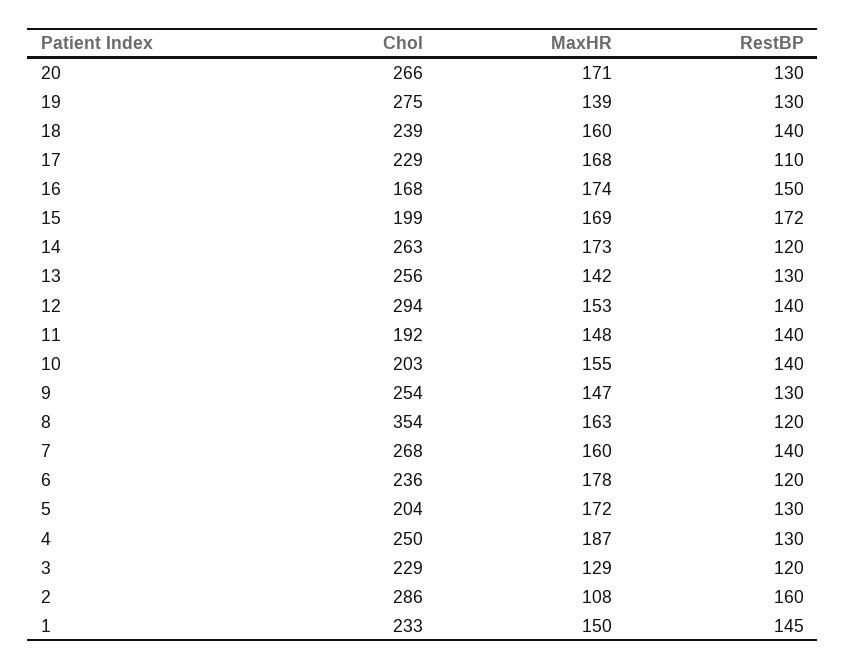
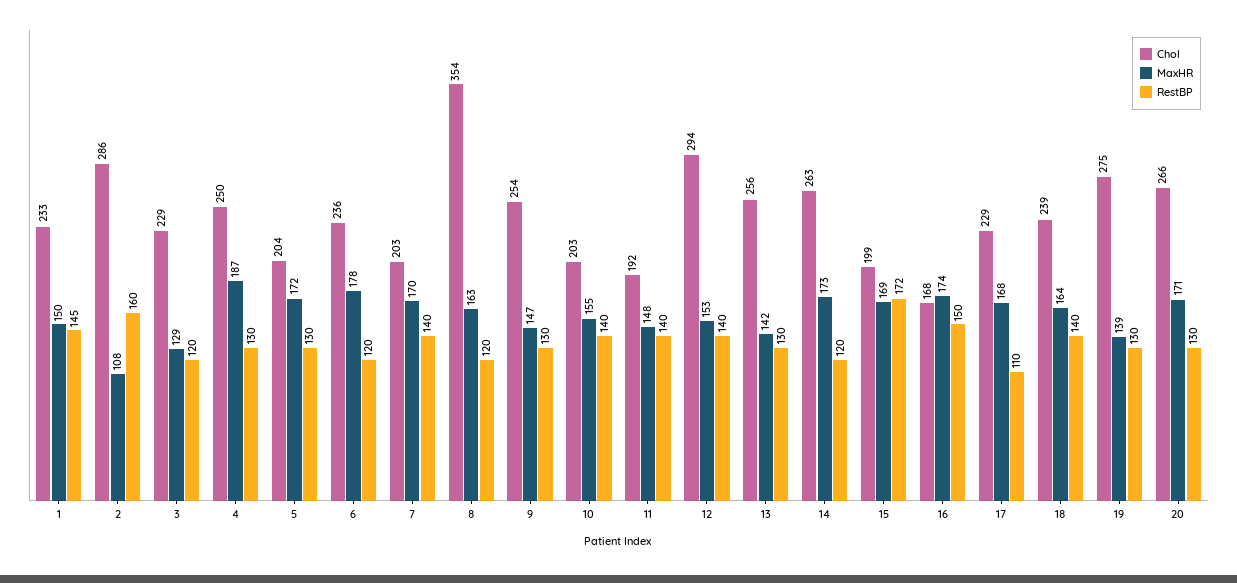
  {
    "Chol": {
      "20": 266,
      "19": 275,
      "18": 239,
      "17": 229,
      "16": 168,
      "15": 199,
      "14": 263,
      "13": 256,
      "12": 294,
      "11": 192,
      "10": 203,
      "9": 254,
      "8": 354,
-     "7": 268,
+     "7": 203,
      "6": 236,
      "5": 204,
      "4": 250,
      "3": 229,
      "2": 286,
      "1": 233
    },
    "MaxHR": {
      "20": 171,
      "19": 139,
-     "18": 160,
+     "18": 164,
      "17": 168,
      "16": 174,
      "15": 169,
      "14": 173,
      "13": 142,
      "12": 153,
      "11": 148,
      "10": 155,
      "9": 147,
      "8": 163,
-     "7": 160,
+     "7": 170,
      "6": 178,
      "5": 172,
      "4": 187,
      "3": 129,
      "2": 108,
      "1": 150
    },
    "RestBP": {
      "20": 130,
      "19": 130,
      "18": 140,
      "17": 110,
      "16": 150,
      "15": 172,
      "14": 120,
      "13": 130,
      "12": 140,
      "11": 140,
      "10": 140,
      "9": 130,
      "8": 120,
      "7": 140,
      "6": 120,
      "5": 130,
      "4": 130,
      "3": 120,
      "2": 160,
      "1": 145
    }
  }

